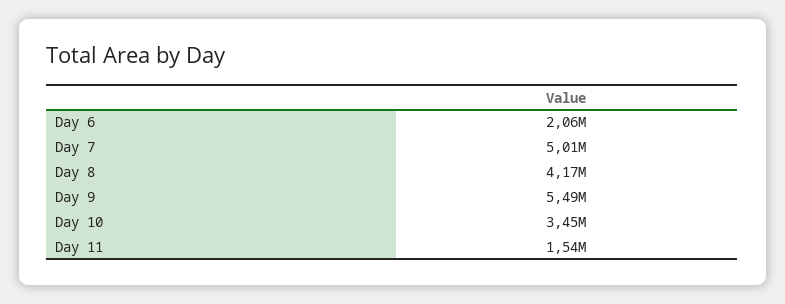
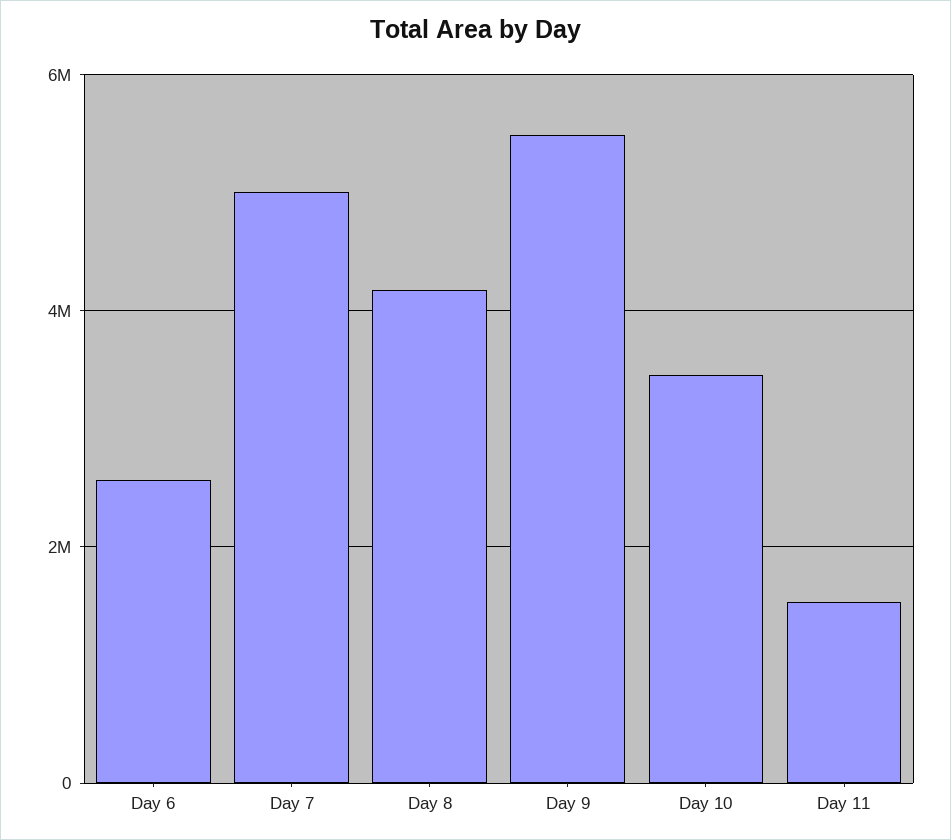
  {
-   "Day 6": 2060000,
+   "Day 6": 2600000,
    "Day 7": 5010000,
    "Day 8": 4170000,
    "Day 9": 5490000,
    "Day 10": 3450000,
    "Day 11": 1540000
  }

